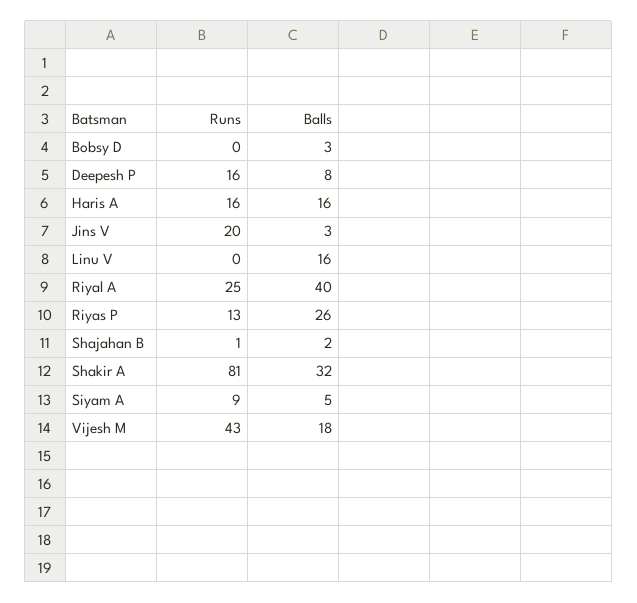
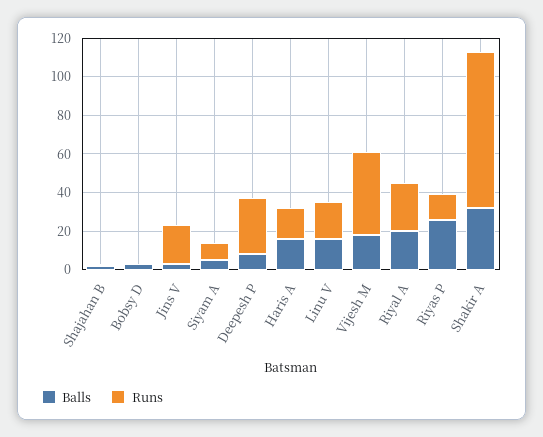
  {
    "Runs": {
      "Bobsy D": 0,
-     "Deepesh P": 16,
+     "Deepesh P": 30,
      "Haris A": 16,
      "Jins V": 20,
-     "Linu V": 0,
+     "Linu V": 20,
      "Riyal A": 25,
      "Riyas P": 13,
      "Shajahan B": 1,
      "Shakir A": 81,
      "Siyam A": 9,
      "Vijesh M": 43
    },
    "Balls": {
      "Bobsy D": 3,
      "Deepesh P": 8,
      "Haris A": 16,
      "Jins V": 3,
      "Linu V": 16,
-     "Riyal A": 40,
+     "Riyal A": 20,
      "Riyas P": 26,
      "Shajahan B": 2,
      "Shakir A": 32,
      "Siyam A": 5,
      "Vijesh M": 18
    }
  }

